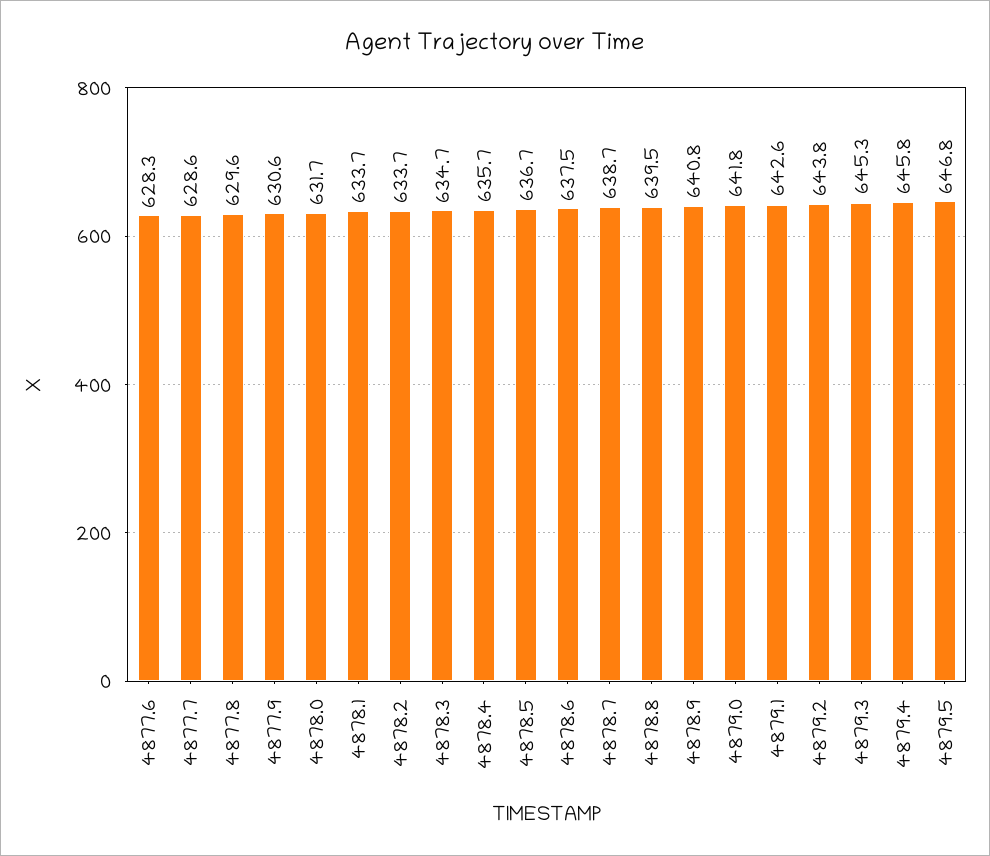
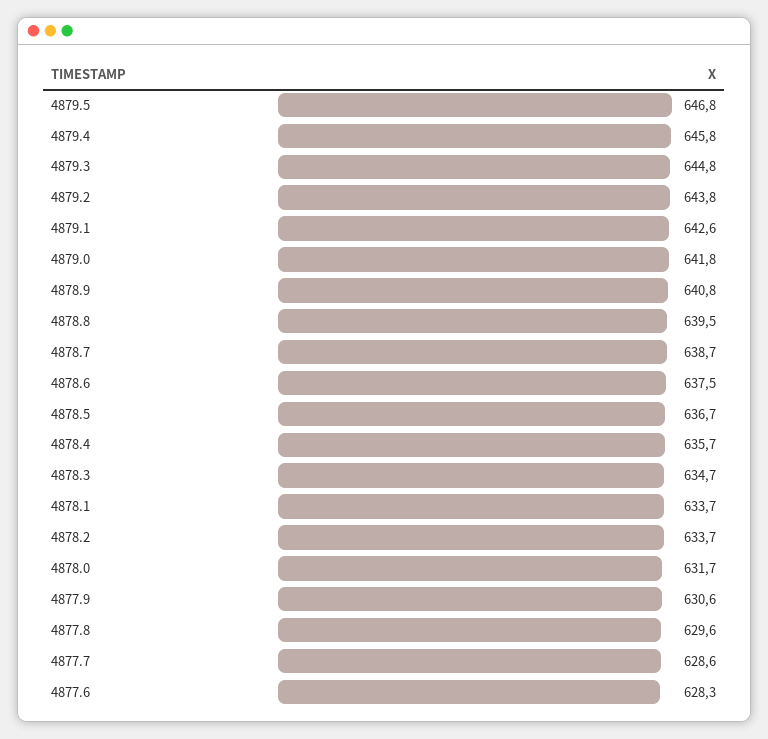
  {
    "4877.6": 628.3,
    "4877.7": 628.6,
    "4877.8": 629.6,
    "4877.9": 630.6,
    "4878.0": 631.7,
    "4878.1": 633.7,
    "4878.2": 633.7,
    "4878.3": 634.7,
    "4878.4": 635.7,
    "4878.5": 636.7,
    "4878.6": 637.5,
    "4878.7": 638.7,
    "4878.8": 639.5,
    "4878.9": 640.8,
    "4879.0": 641.8,
    "4879.1": 642.6,
    "4879.2": 643.8,
-   "4879.3": 645.3,
+   "4879.3": 644.8,
    "4879.4": 645.8,
    "4879.5": 646.8
  }

